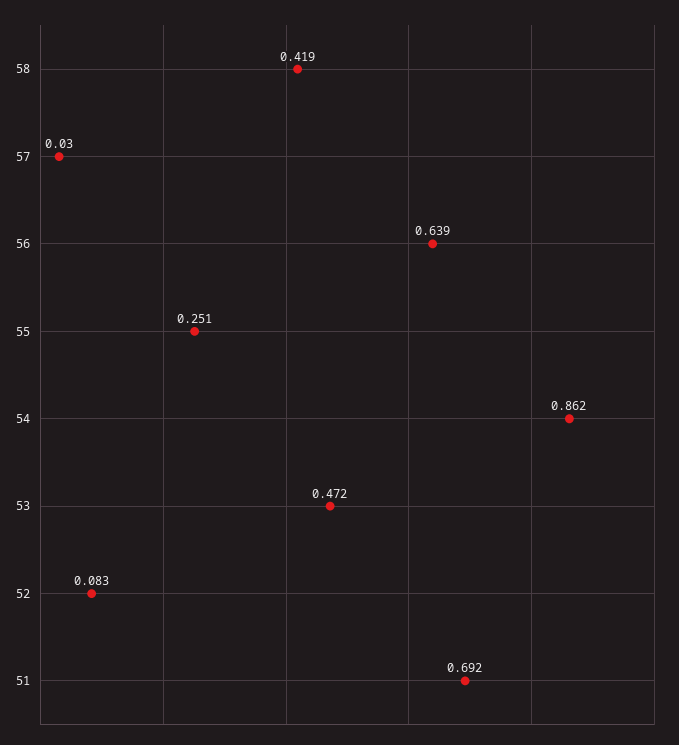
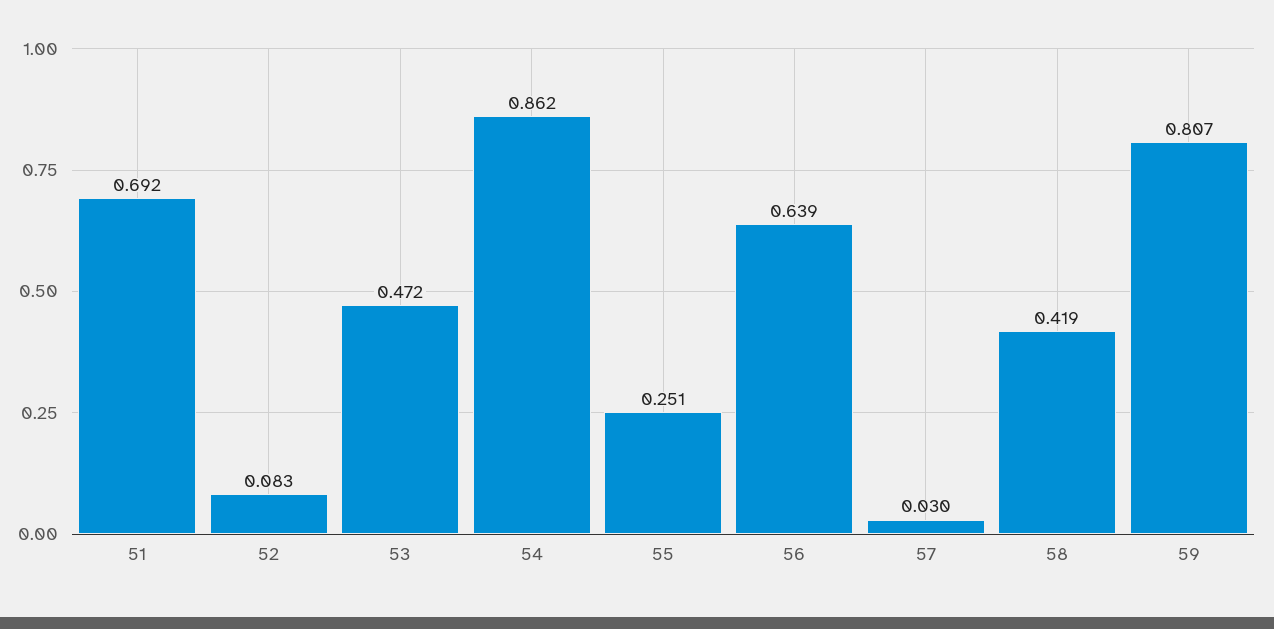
  {
    "58": 0.419,
    "57": 0.03,
    "56": 0.639,
    "55": 0.251,
    "54": 0.862,
    "53": 0.472,
    "52": 0.083,
-   "51": 0.692
+   "51": 0.692,
+   "59": 0.807
  }

